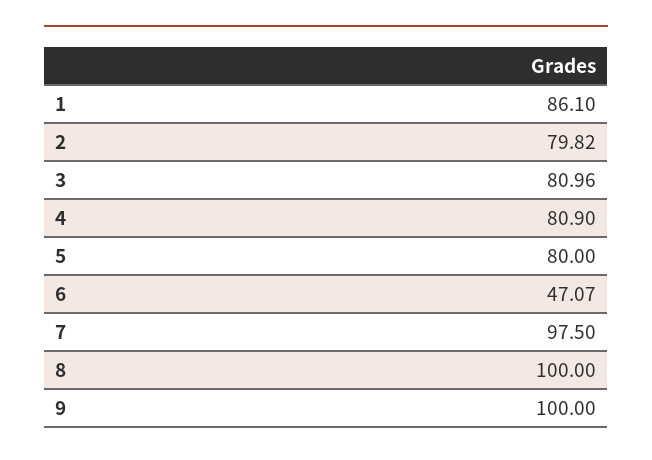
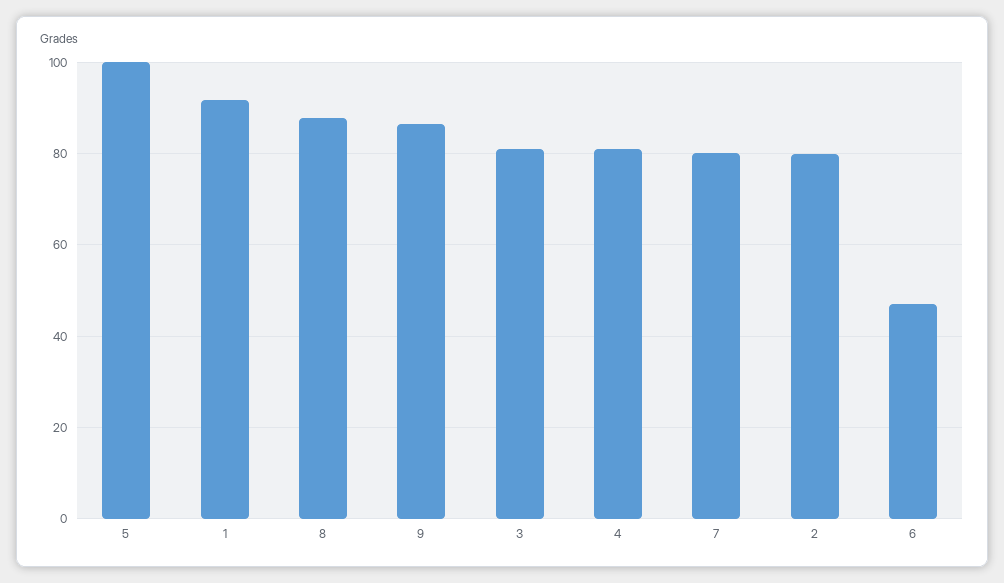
  {
-   "1": 86.1,
+   "1": 92,
    "2": 79.82,
    "3": 80.96,
    "4": 80.9,
-   "5": 80,
+   "5": 100,
    "6": 47.07,
-   "7": 97.5,
+   "7": 80,
-   "8": 100,
+   "8": 88,
-   "9": 100
+   "9": 86
  }

